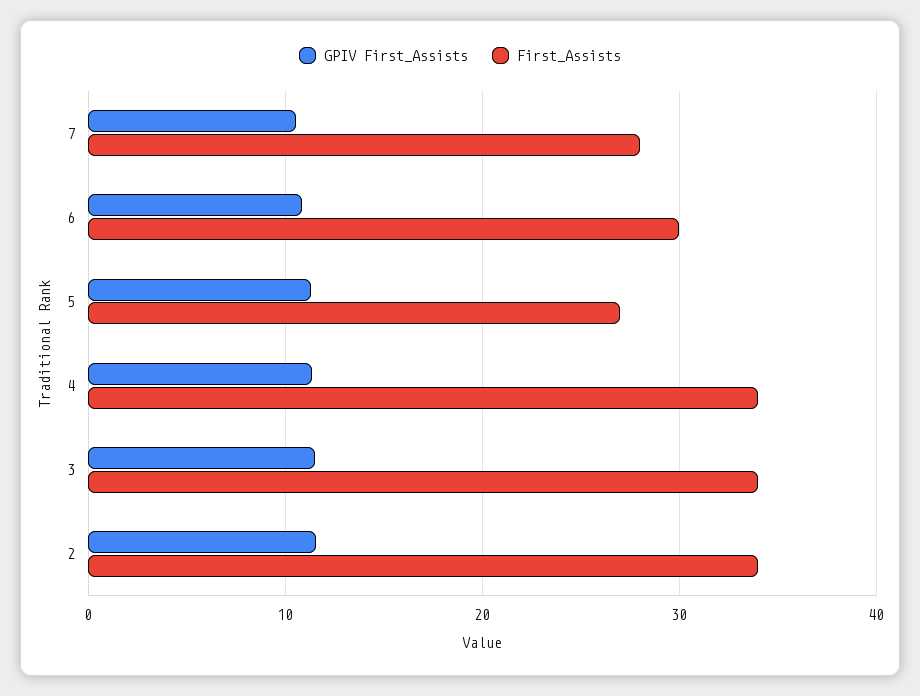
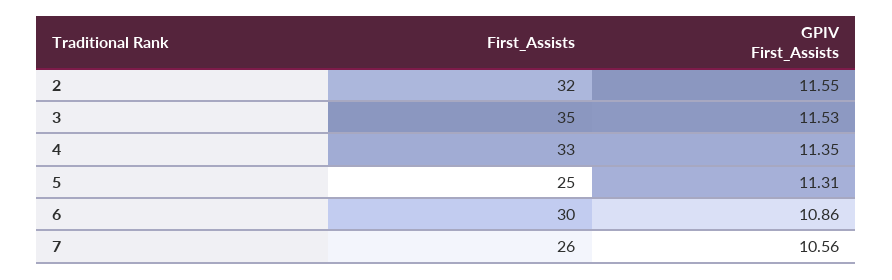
  {
    "GPIV First_Assists": {
      "7": 10.56,
      "6": 10.86,
      "5": 11.31,
      "4": 11.35,
      "3": 11.53,
      "2": 11.55
    },
    "First_Assists": {
-     "7": 28,
+     "7": 26,
      "6": 30,
-     "5": 27,
+     "5": 25,
-     "4": 34,
+     "4": 33,
-     "3": 34,
+     "3": 35,
-     "2": 34
+     "2": 32
    }
  }

